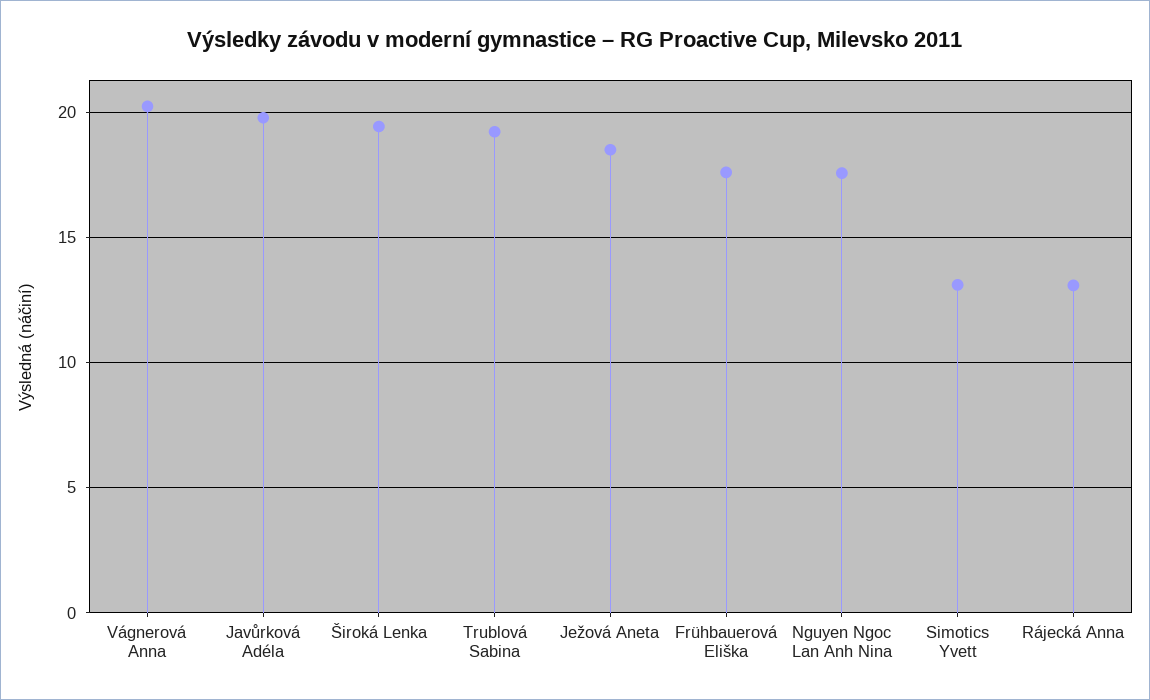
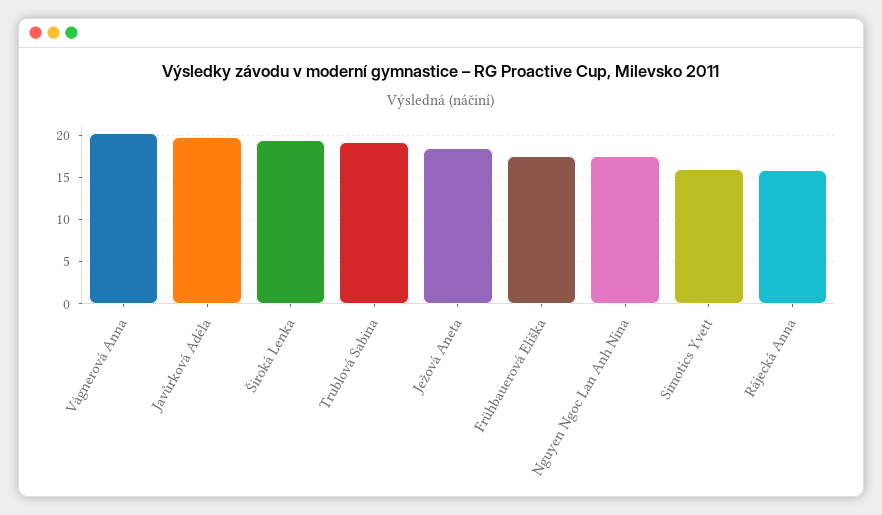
  {
    "Vágnerová Anna": 20,
    "Javůrková Adéla": 20,
    "Široká Lenka": 19.5,
    "Trublová Sabina": 19,
    "Ježová Aneta": 18.5,
    "Frühbauerová Eliška": 17.5,
    "Nguyen Ngoc Lan Anh Nina": 17.5,
-   "Simotics Yvett": 13,
+   "Simotics Yvett": 16,
-   "Rájecká Anna": 13
+   "Rájecká Anna": 16
  }

